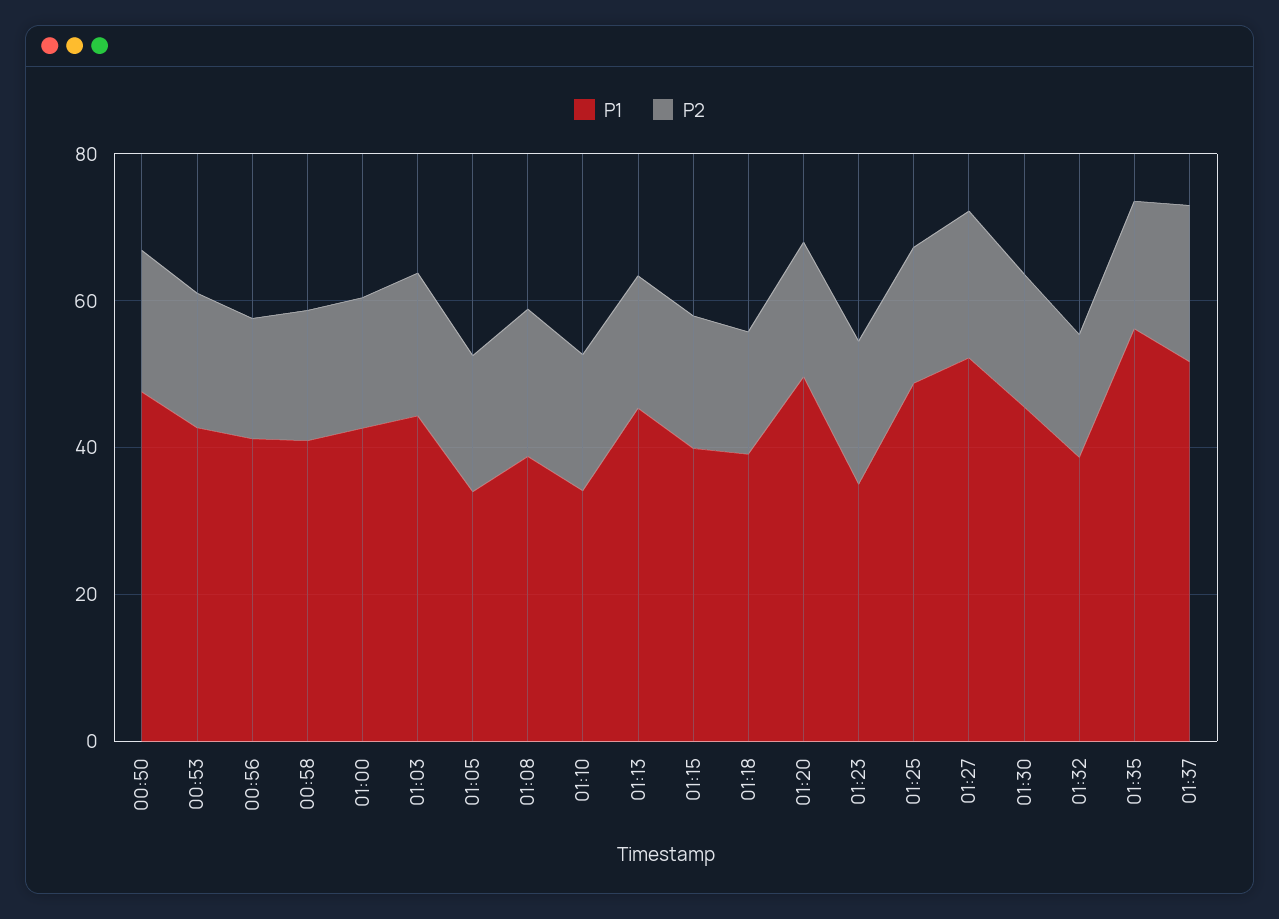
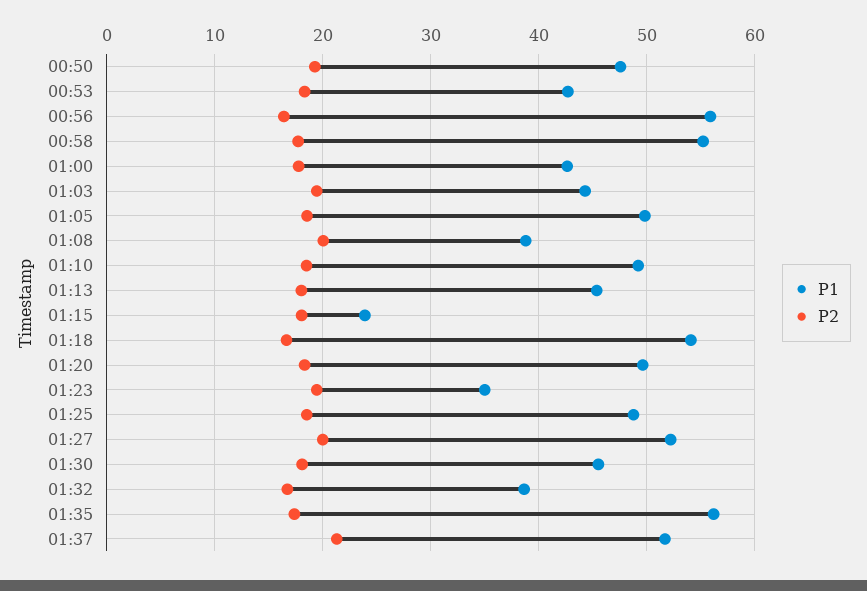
  {
    "P1": {
      "00:50": 48,
      "00:53": 43,
-     "00:56": 40,
+     "00:56": 56,
-     "00:58": 40,
+     "00:58": 55,
      "01:00": 43,
      "01:03": 44,
-     "01:05": 35,
+     "01:05": 50,
      "01:08": 39,
-     "01:10": 35,
+     "01:10": 49,
      "01:13": 45,
-     "01:15": 40,
+     "01:15": 24,
-     "01:18": 40,
+     "01:18": 54,
      "01:20": 50,
      "01:23": 35,
      "01:25": 49,
      "01:27": 52,
      "01:30": 46,
      "01:32": 39,
      "01:35": 56,
      "01:37": 52
    },
    "P2": {
      "00:50": 19,
      "00:53": 18,
      "00:56": 16,
      "00:58": 18,
      "01:00": 18,
      "01:03": 19,
      "01:05": 19,
      "01:08": 20,
      "01:10": 19,
      "01:13": 18,
      "01:15": 18,
      "01:18": 17,
      "01:20": 18,
      "01:23": 19,
      "01:25": 19,
      "01:27": 20,
      "01:30": 18,
      "01:32": 17,
      "01:35": 17,
      "01:37": 21
    }
  }

